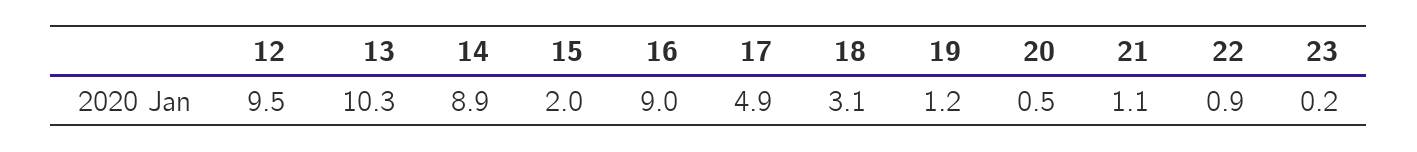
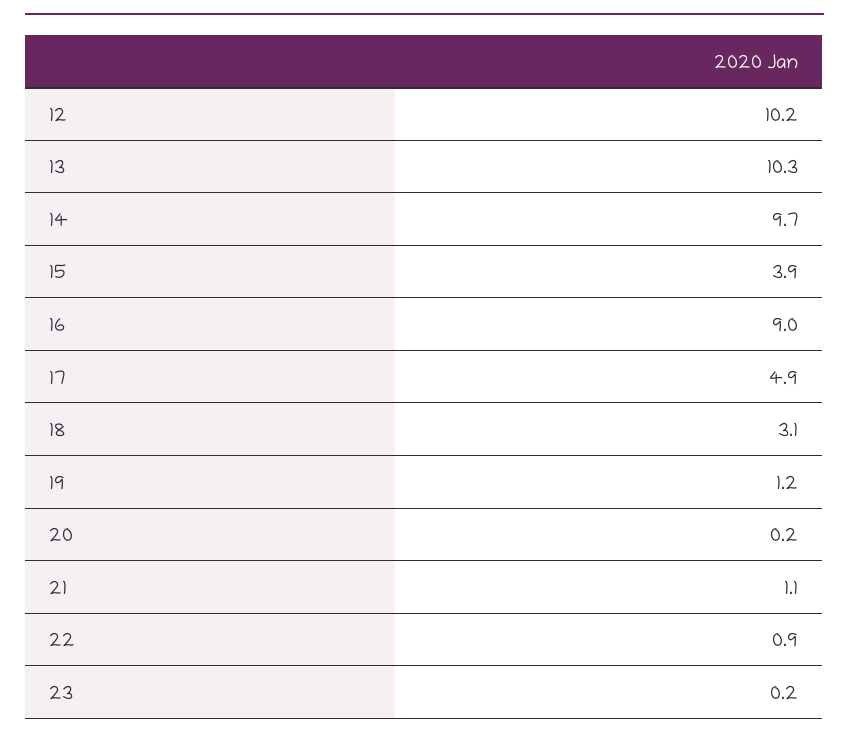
  {
-   "12": 9.5,
+   "12": 10.2,
    "13": 10.3,
-   "14": 8.9,
+   "14": 9.7,
-   "15": 2,
+   "15": 3.9,
    "16": 9,
    "17": 4.9,
    "18": 3.1,
    "19": 1.2,
-   "20": 0.5,
+   "20": 0.2,
    "21": 1.1,
    "22": 0.9,
    "23": 0.2
  }

